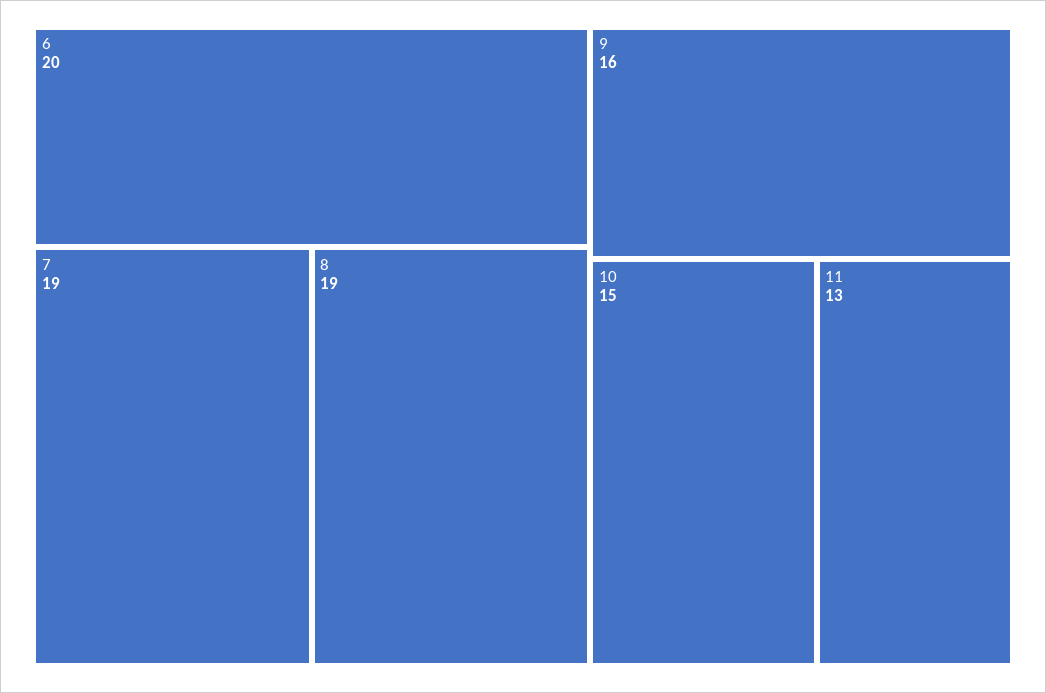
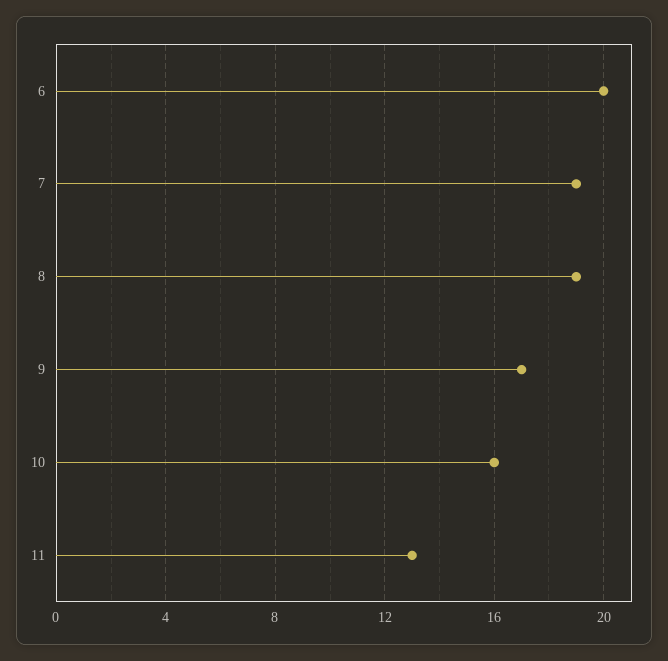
  {
    "6": 20,
    "7": 19,
    "8": 19,
-   "9": 16,
+   "9": 17,
-   "10": 15,
+   "10": 16,
    "11": 13
  }

